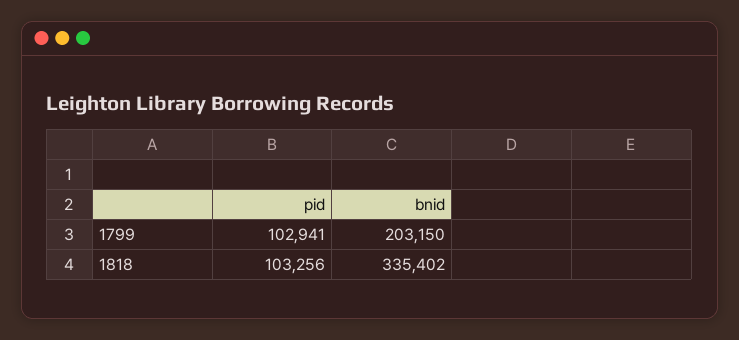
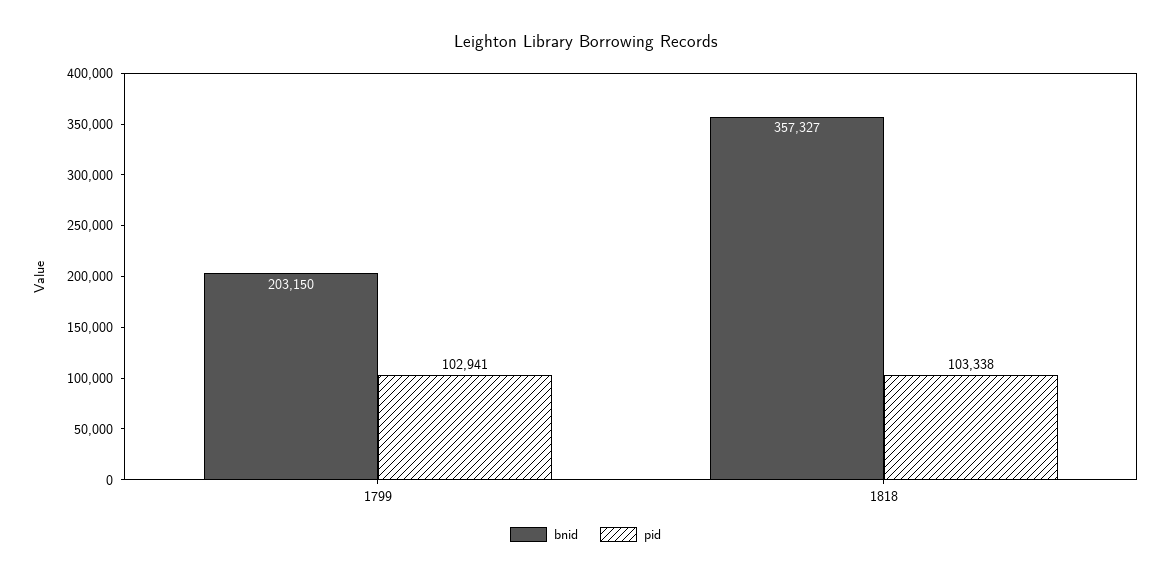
  {
    "pid": {
      "1799": 102941,
-     "1818": 103256
+     "1818": 103338
    },
    "bnid": {
      "1799": 203150,
-     "1818": 335402
+     "1818": 357327
    }
  }

